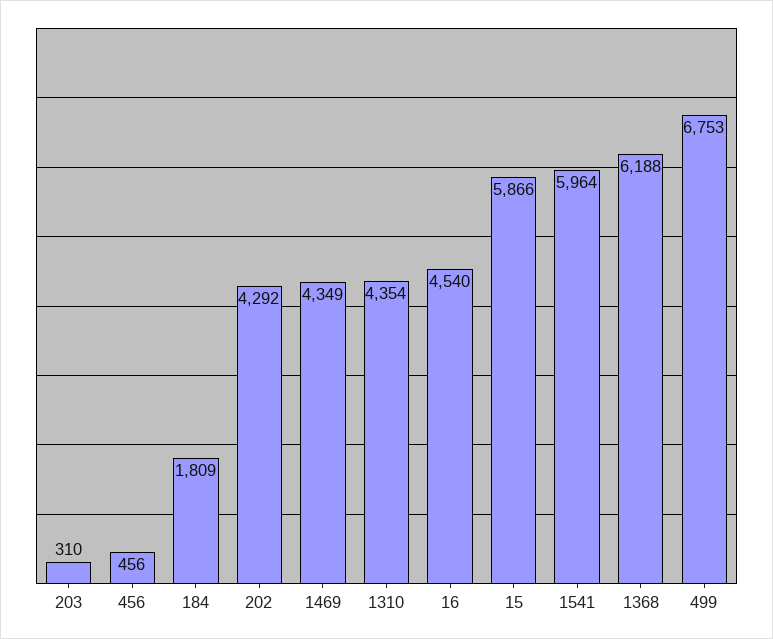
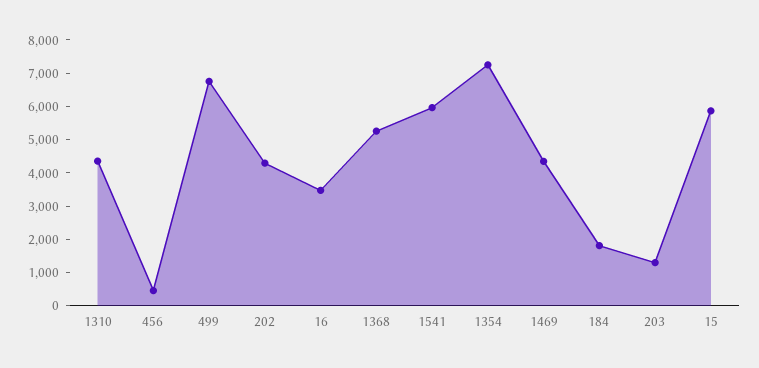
  {
-   "203": 310,
+   "203": 1250,
    "456": 456,
    "184": 1809,
    "202": 4292,
    "1469": 4349,
    "1310": 4354,
-   "16": 4540,
+   "16": 3500,
    "15": 5866,
    "1541": 5964,
-   "1368": 6188,
+   "1368": 5250,
-   "499": 6753
+   "499": 6753,
+   "1354": 7250
  }

